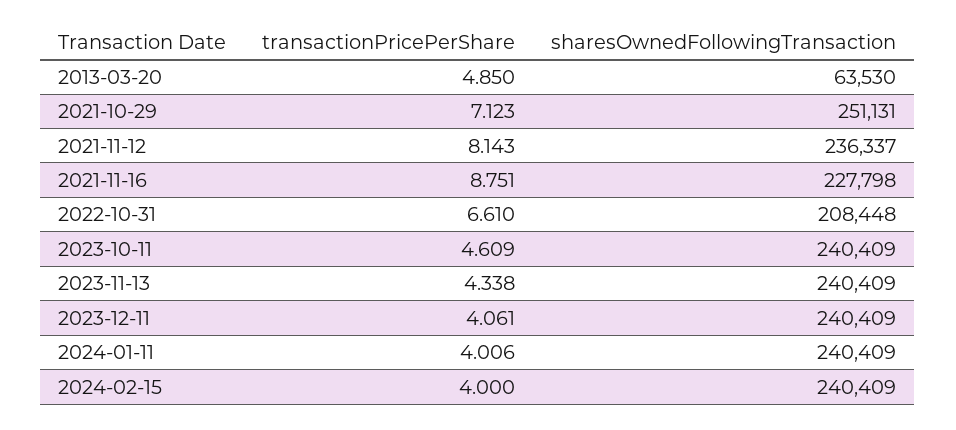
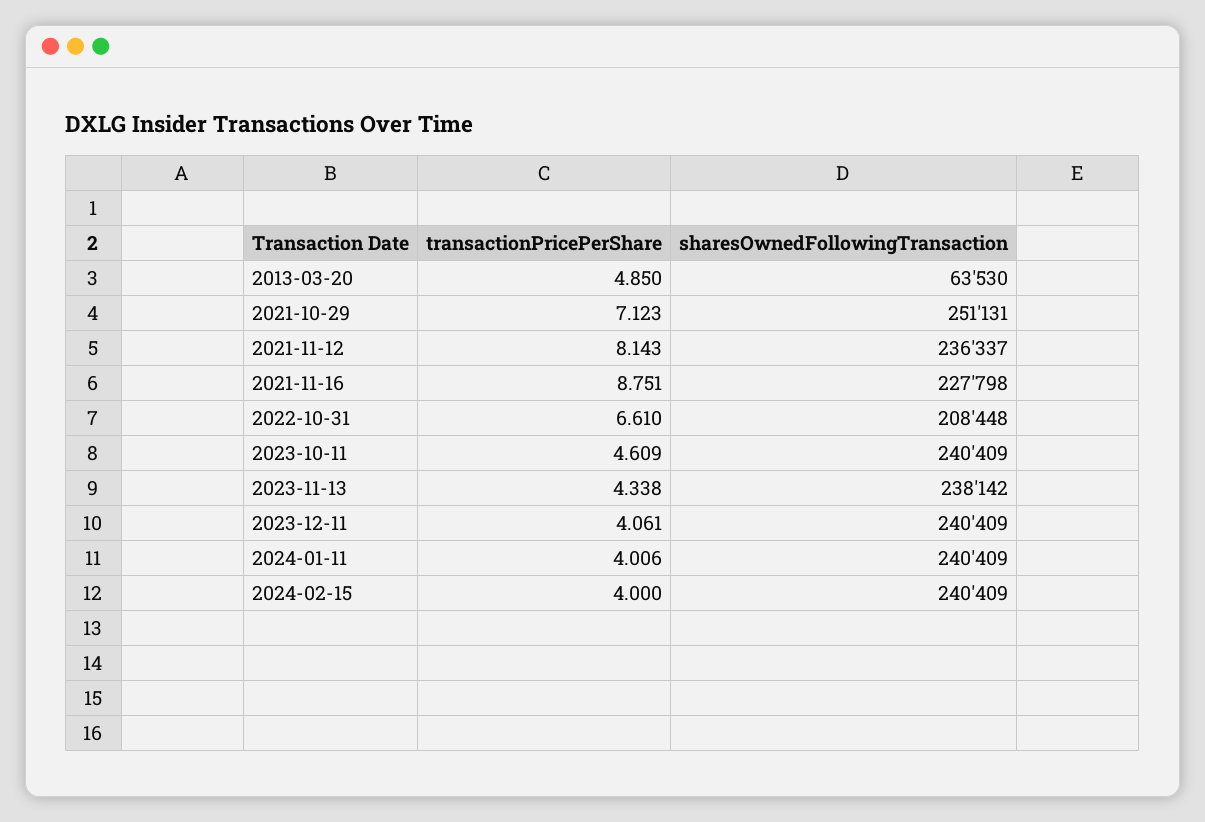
  {
    "transactionPricePerShare": {
      "2013-03-20": 4.85,
      "2021-10-29": 7.123,
      "2021-11-12": 8.143,
      "2021-11-16": 8.751,
      "2022-10-31": 6.61,
      "2023-10-11": 4.609,
      "2023-11-13": 4.338,
      "2023-12-11": 4.061,
      "2024-01-11": 4.006,
      "2024-02-15": 4
    },
    "sharesOwnedFollowingTransaction": {
      "2013-03-20": 63530,
      "2021-10-29": 251131,
      "2021-11-12": 236337,
      "2021-11-16": 227798,
      "2022-10-31": 208448,
      "2023-10-11": 240409,
-     "2023-11-13": 240409,
+     "2023-11-13": 238142,
      "2023-12-11": 240409,
      "2024-01-11": 240409,
      "2024-02-15": 240409
    }
  }

